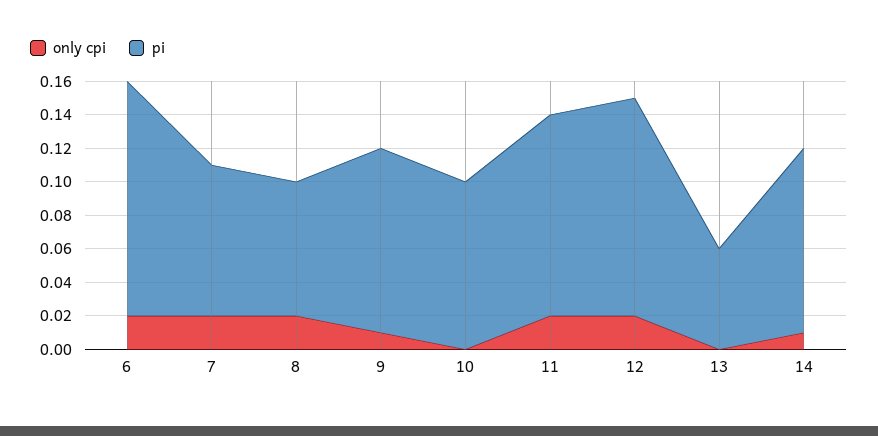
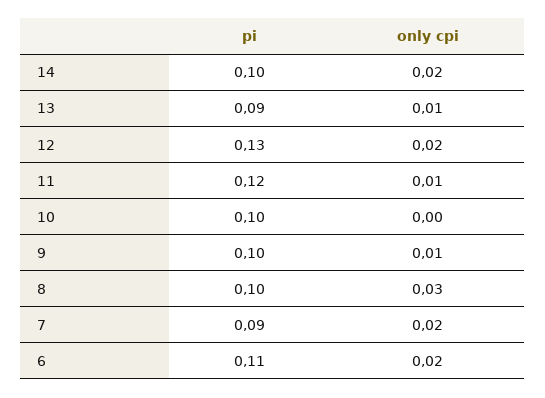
  {
    "only cpi": {
      "6": 0.02,
      "7": 0.02,
-     "8": 0.02,
+     "8": 0.03,
      "9": 0.01,
      "10": 0,
-     "11": 0.02,
+     "11": 0.01,
      "12": 0.02,
-     "13": 0,
+     "13": 0.01,
-     "14": 0.01
+     "14": 0.02
    },
    "pi": {
-     "6": 0.14,
+     "6": 0.11,
      "7": 0.09,
-     "8": 0.08,
+     "8": 0.1,
-     "9": 0.11,
+     "9": 0.1,
      "10": 0.1,
      "11": 0.12,
      "12": 0.13,
-     "13": 0.06,
+     "13": 0.09,
-     "14": 0.11
+     "14": 0.1
    }
  }

